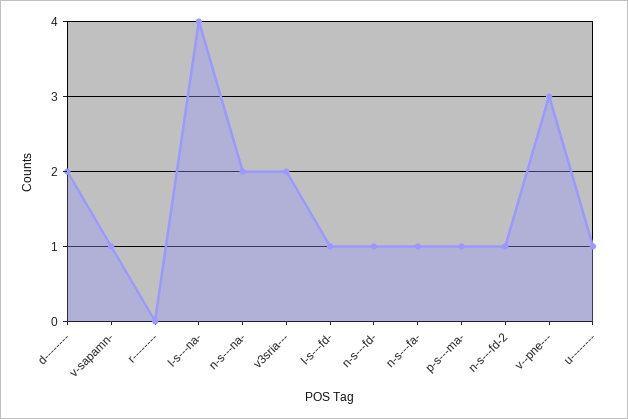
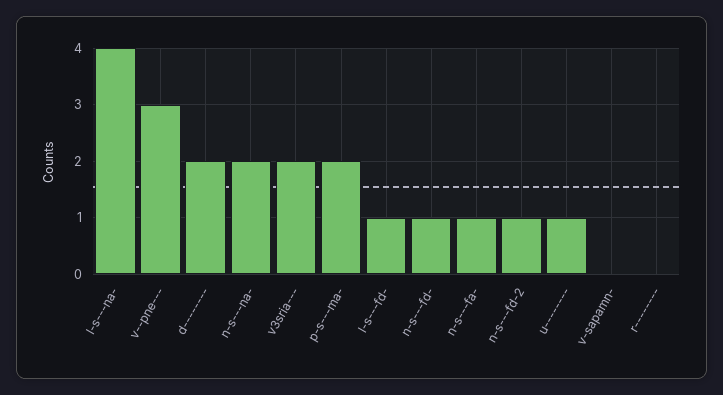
  {
    "d--------": 2,
-   "v-sapamn-": 1,
+   "v-sapamn-": 0,
    "r--------": 0,
    "l-s---na-": 4,
    "n-s---na-": 2,
    "v3sria---": 2,
    "l-s---fd-": 1,
    "n-s---fd-": 1,
    "n-s---fa-": 1,
-   "p-s---ma-": 1,
+   "p-s---ma-": 2,
    "n-s---fd-2": 1,
    "v--pne---": 3,
    "u--------": 1
  }

